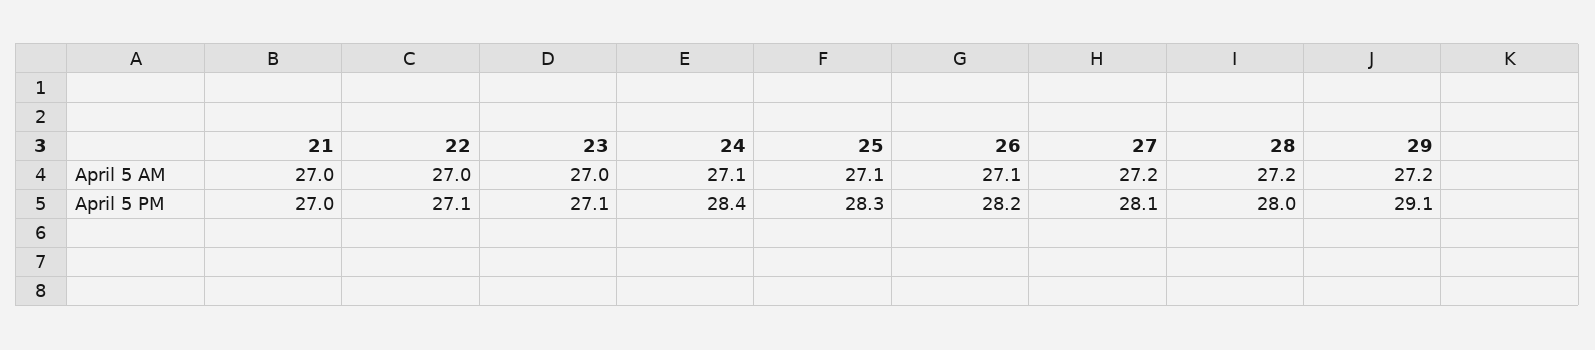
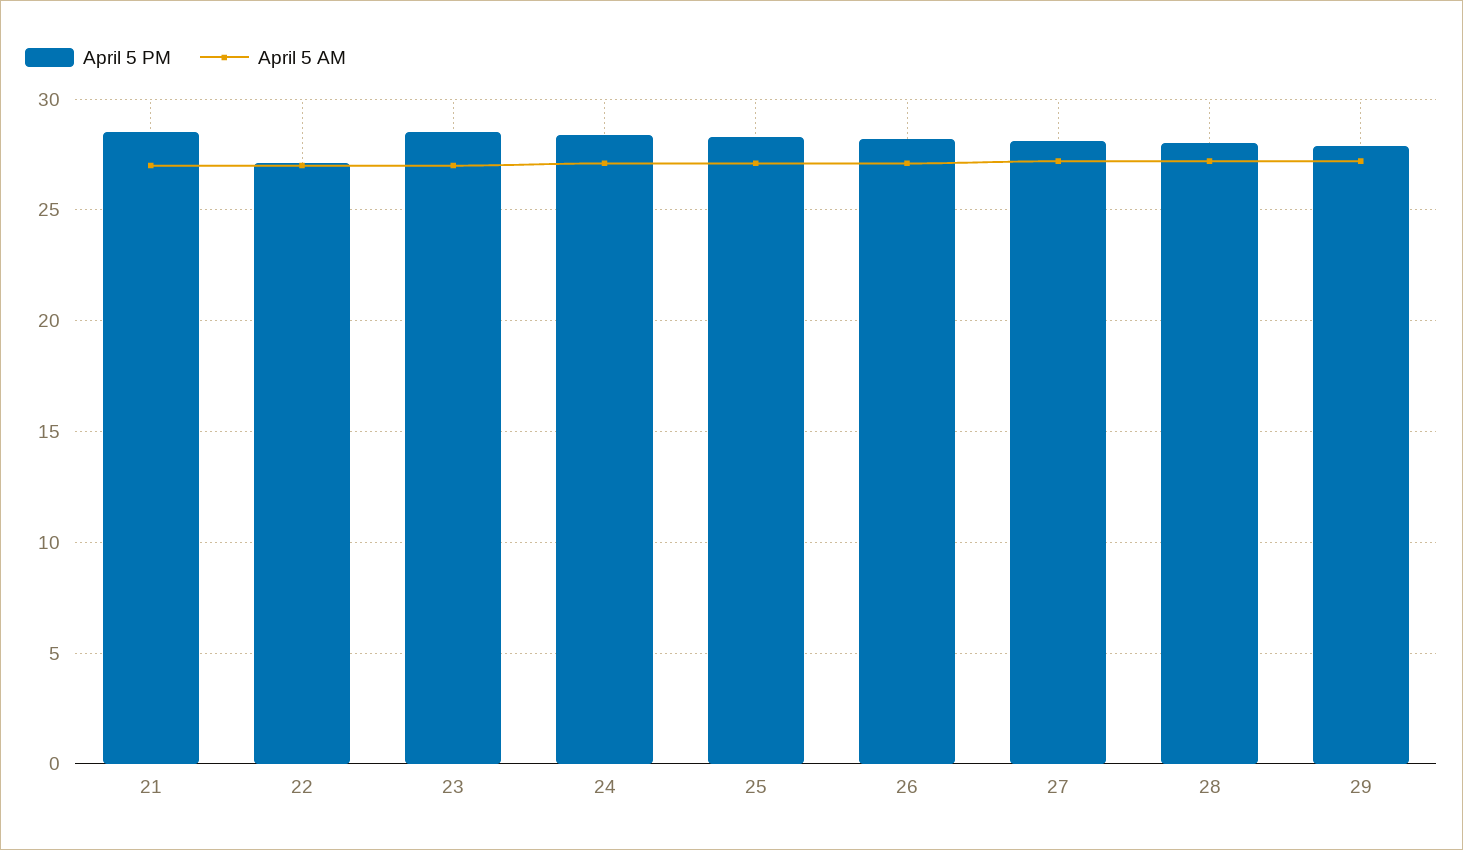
  {
    "April 5 AM": {
      "21": 27,
      "22": 27,
      "23": 27,
      "24": 27.1,
      "25": 27.1,
      "26": 27.1,
      "27": 27.2,
      "28": 27.2,
      "29": 27.2
    },
    "April 5 PM": {
-     "21": 27,
+     "21": 28.5,
      "22": 27.1,
-     "23": 27.1,
+     "23": 28.5,
      "24": 28.4,
      "25": 28.3,
      "26": 28.2,
      "27": 28.1,
      "28": 28,
-     "29": 29.1
+     "29": 28
    }
  }

